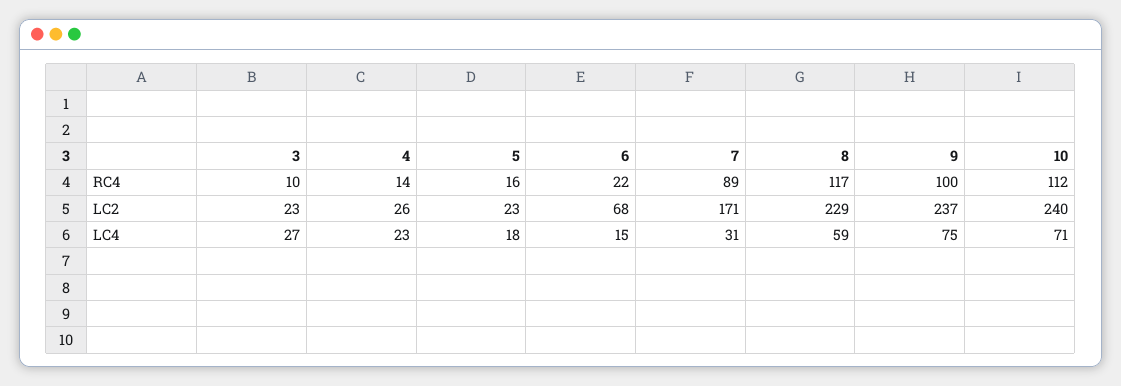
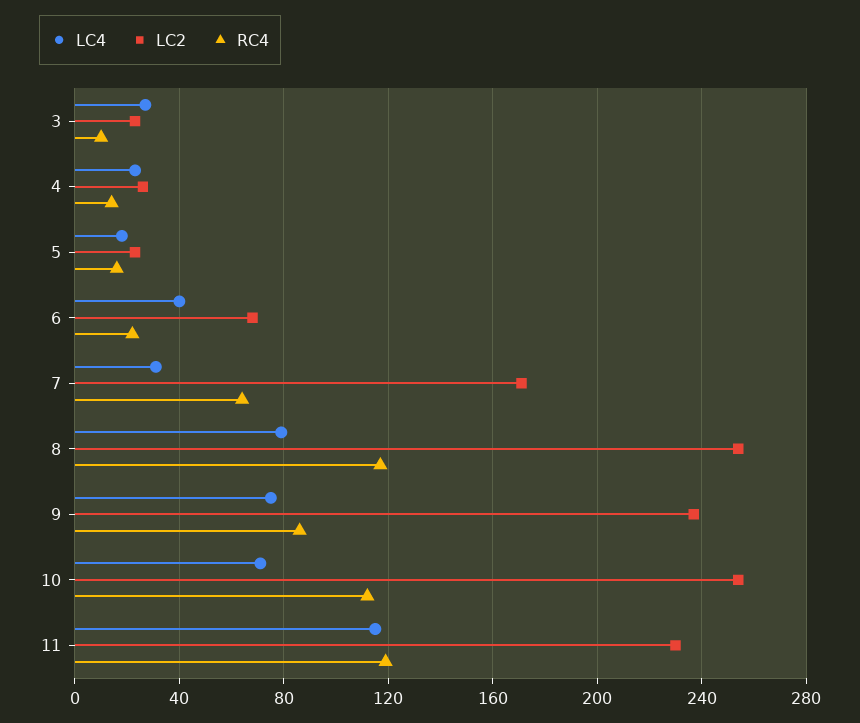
  {
    "RC4": {
      "3": 10,
      "4": 14,
      "5": 16,
      "6": 22,
-     "7": 89,
+     "7": 65,
      "8": 117,
-     "9": 100,
+     "9": 85,
-     "10": 112
+     "10": 112,
+     "11": 120
    },
    "LC2": {
      "3": 23,
      "4": 26,
      "5": 23,
      "6": 68,
      "7": 171,
-     "8": 229,
+     "8": 255,
      "9": 237,
-     "10": 240
+     "10": 255,
+     "11": 230
    },
    "LC4": {
      "3": 27,
      "4": 23,
      "5": 18,
-     "6": 15,
+     "6": 40,
      "7": 31,
-     "8": 59,
+     "8": 80,
      "9": 75,
-     "10": 71
+     "10": 71,
+     "11": 115
    }
  }

